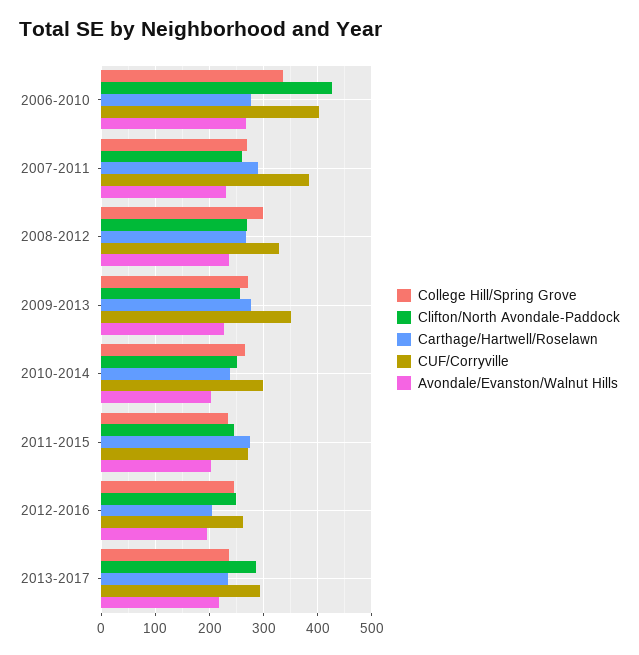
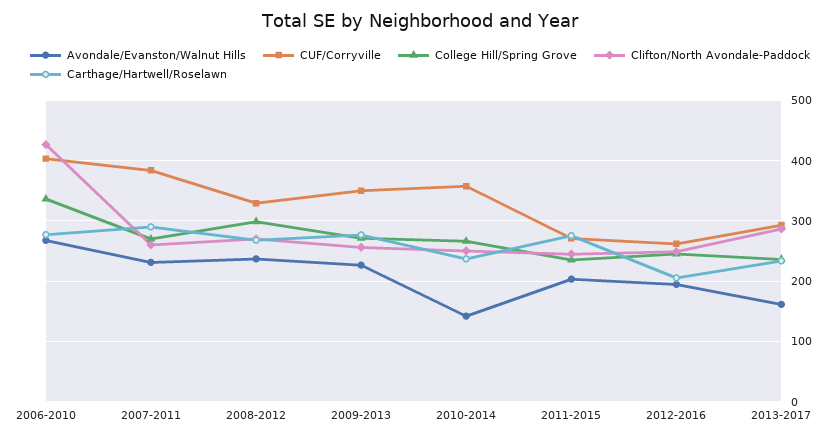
  {
    "College Hill/Spring Grove": {
      "2006-2010": 340,
      "2007-2011": 270,
      "2008-2012": 300,
      "2009-2013": 270,
      "2010-2014": 270,
      "2011-2015": 240,
      "2012-2016": 250,
      "2013-2017": 240
    },
    "Clifton/North Avondale-Paddock": {
      "2006-2010": 430,
      "2007-2011": 260,
      "2008-2012": 270,
      "2009-2013": 260,
      "2010-2014": 250,
      "2011-2015": 240,
      "2012-2016": 250,
      "2013-2017": 290
    },
    "Carthage/Hartwell/Roselawn": {
      "2006-2010": 280,
      "2007-2011": 290,
      "2008-2012": 270,
      "2009-2013": 280,
      "2010-2014": 240,
      "2011-2015": 280,
      "2012-2016": 210,
      "2013-2017": 230
    },
    "CUF/Corryville": {
      "2006-2010": 400,
      "2007-2011": 380,
      "2008-2012": 330,
      "2009-2013": 350,
-     "2010-2014": 300,
+     "2010-2014": 360,
      "2011-2015": 270,
      "2012-2016": 260,
      "2013-2017": 290
    },
    "Avondale/Evanston/Walnut Hills": {
      "2006-2010": 270,
      "2007-2011": 230,
      "2008-2012": 240,
      "2009-2013": 230,
-     "2010-2014": 200,
+     "2010-2014": 140,
      "2011-2015": 200,
      "2012-2016": 190,
-     "2013-2017": 220
+     "2013-2017": 160
    }
  }

